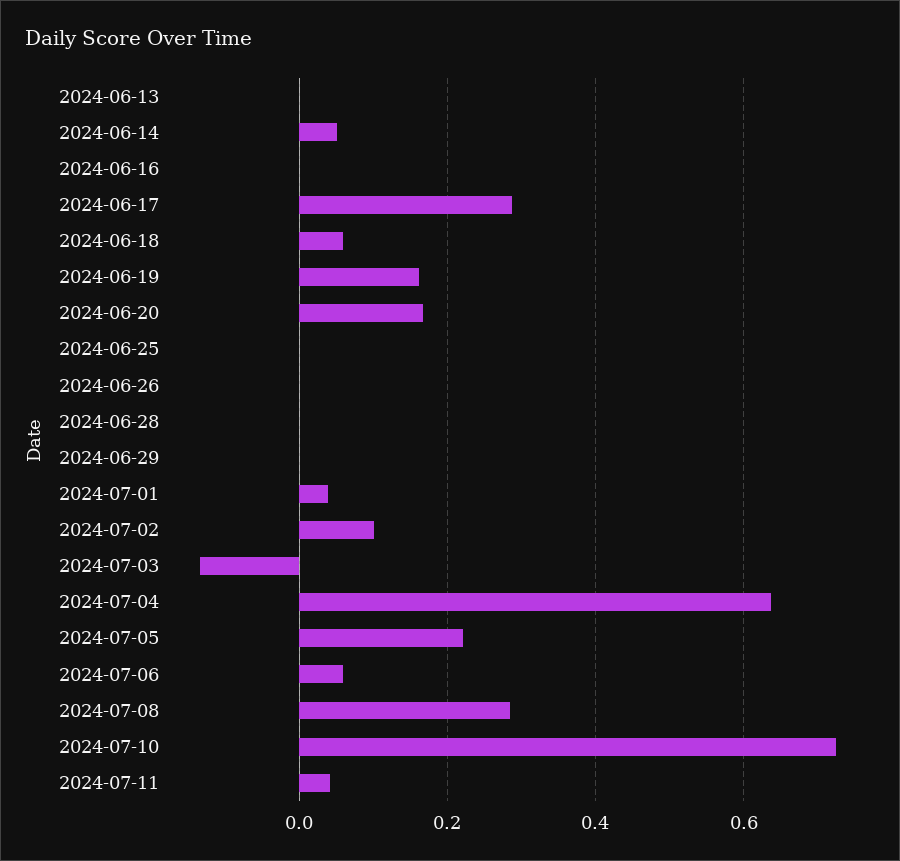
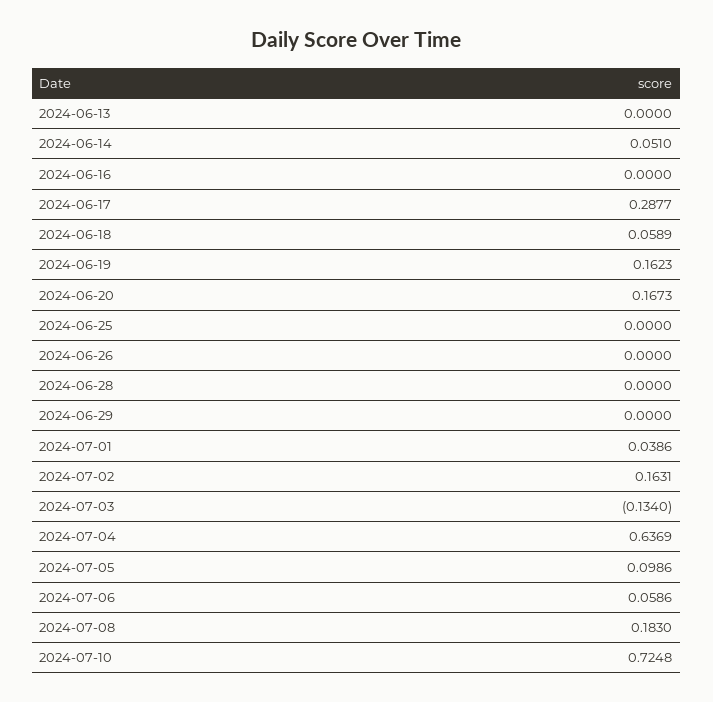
  {
    "2024-06-13": 0,
    "2024-06-14": 0.051,
    "2024-06-16": 0,
    "2024-06-17": 0.2877,
    "2024-06-18": 0.0589,
    "2024-06-19": 0.1623,
    "2024-06-20": 0.1673,
    "2024-06-25": 0,
    "2024-06-26": 0,
    "2024-06-28": 0,
    "2024-06-29": 0,
    "2024-07-01": 0.0386,
-   "2024-07-02": 0.1,
+   "2024-07-02": 0.1631,
    "2024-07-03": -0.134,
    "2024-07-04": 0.6369,
-   "2024-07-05": 0.22,
+   "2024-07-05": 0.0986,
    "2024-07-06": 0.0586,
-   "2024-07-08": 0.28,
+   "2024-07-08": 0.183,
-   "2024-07-10": 0.7248,
+   "2024-07-10": 0.7248
-   "2024-07-11": 0.04
  }

